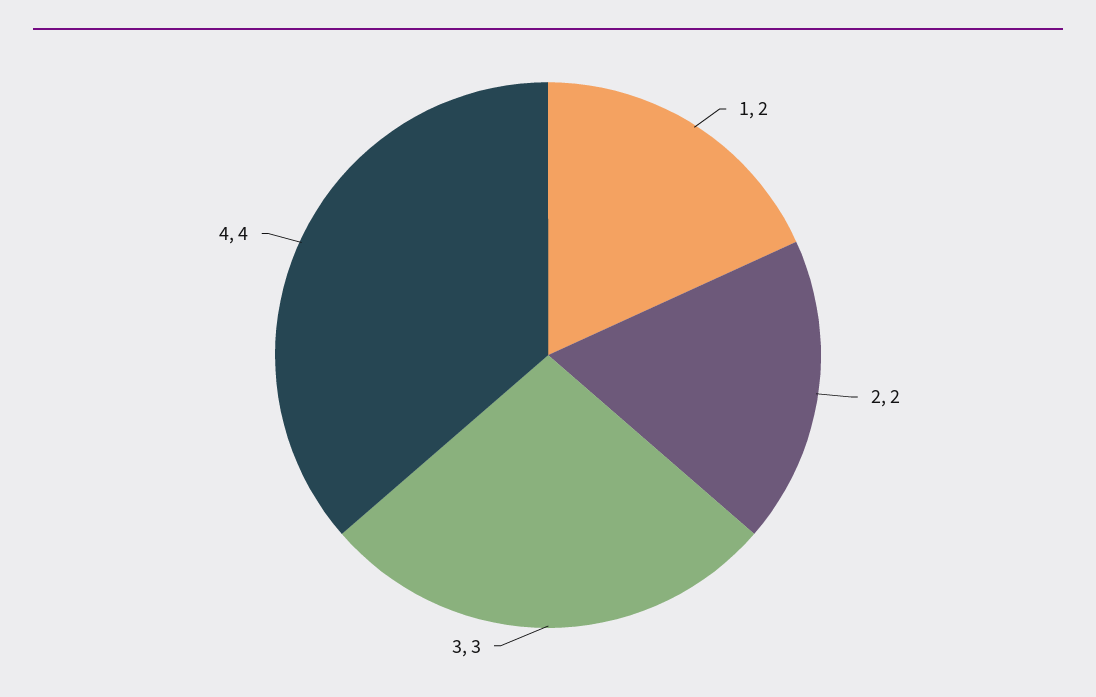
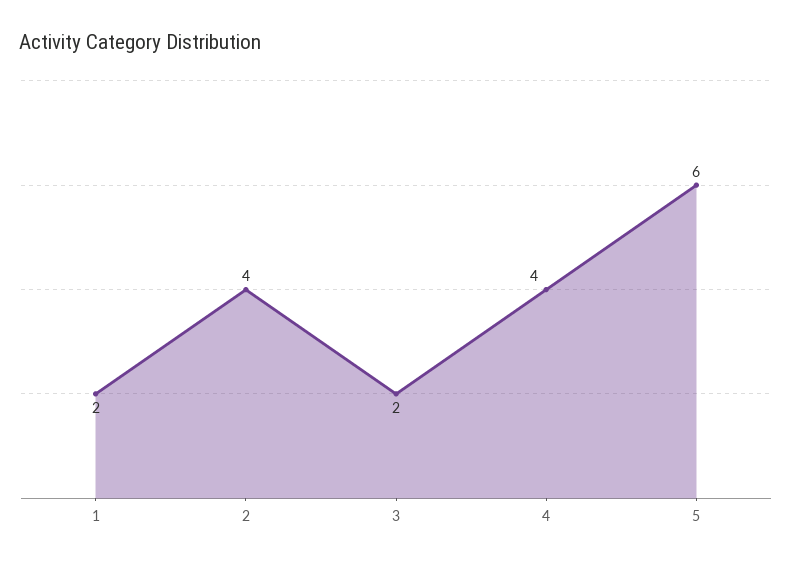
  {
    "1": 2,
-   "2": 2,
+   "2": 4,
-   "3": 3,
+   "3": 2,
-   "4": 4
+   "4": 4,
+   "5": 6
  }

